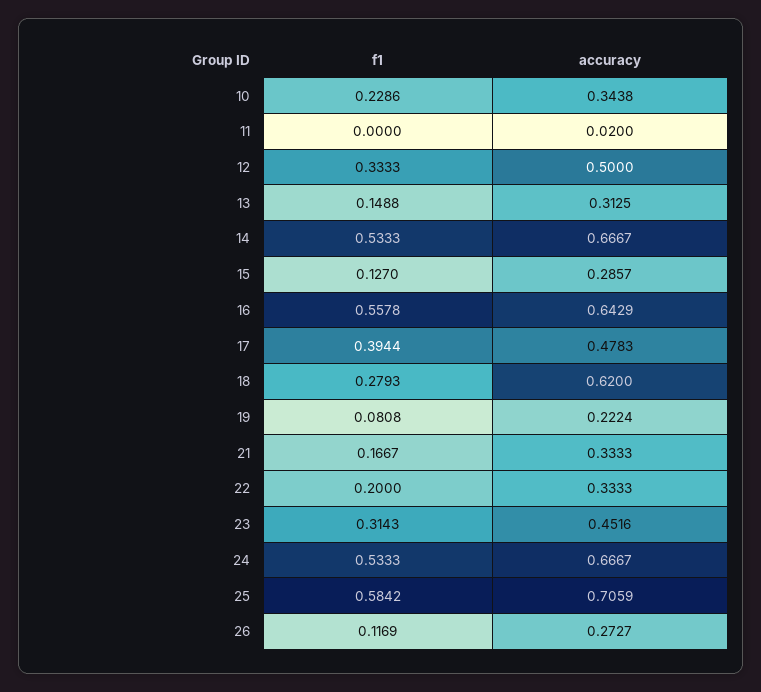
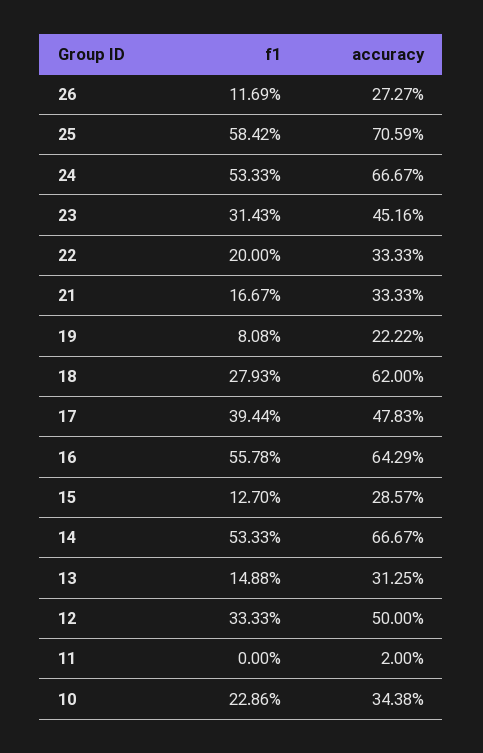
  {
    "f1": {
      "10": 0.2286,
      "11": 0,
      "12": 0.3333,
      "13": 0.1488,
      "14": 0.5333,
      "15": 0.127,
      "16": 0.5578,
      "17": 0.3944,
      "18": 0.2793,
      "19": 0.0808,
      "21": 0.1667,
      "22": 0.2,
      "23": 0.3143,
      "24": 0.5333,
      "25": 0.5842,
      "26": 0.1169
    },
    "accuracy": {
      "10": 0.3438,
      "11": 0.02,
      "12": 0.5,
      "13": 0.3125,
      "14": 0.6667,
      "15": 0.2857,
      "16": 0.6429,
      "17": 0.4783,
      "18": 0.62,
-     "19": 0.2224,
+     "19": 0.2222,
      "21": 0.3333,
      "22": 0.3333,
      "23": 0.4516,
      "24": 0.6667,
      "25": 0.7059,
      "26": 0.2727
    }
  }

